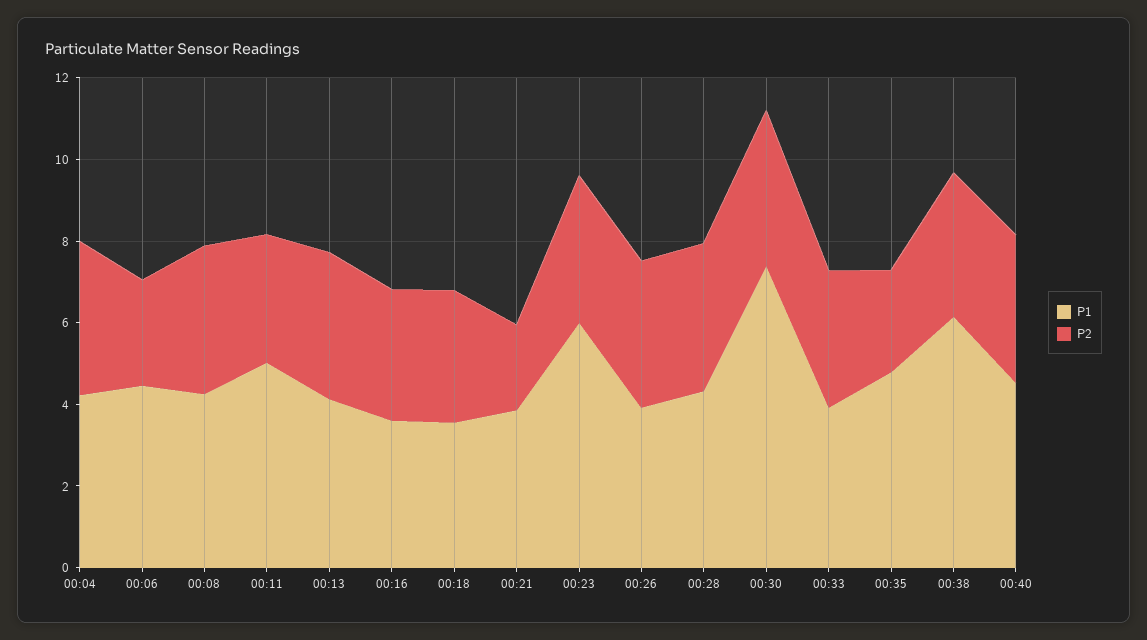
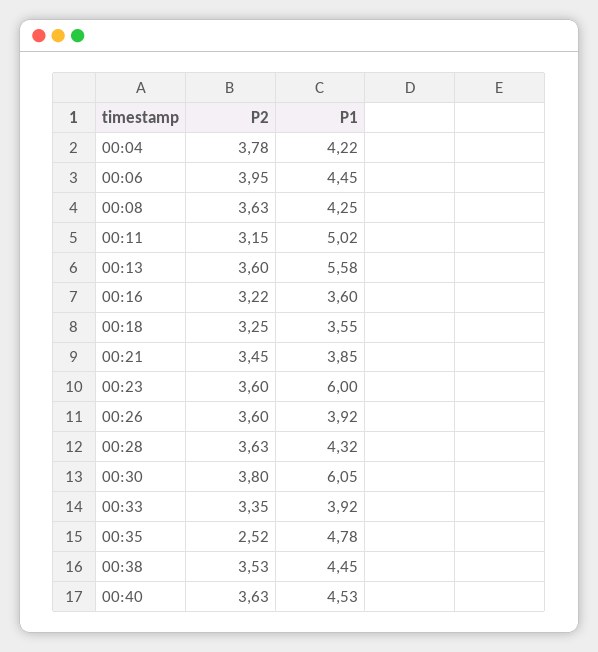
  {
    "P1": {
      "00:04": 4.22,
      "00:06": 4.45,
      "00:08": 4.25,
      "00:11": 5.02,
-     "00:13": 4,
+     "00:13": 5.58,
      "00:16": 3.6,
      "00:18": 3.55,
      "00:21": 3.85,
      "00:23": 6,
      "00:26": 3.92,
      "00:28": 4.32,
-     "00:30": 7.5,
+     "00:30": 6.05,
      "00:33": 3.92,
      "00:35": 4.78,
-     "00:38": 6,
+     "00:38": 4.45,
      "00:40": 4.53
    },
    "P2": {
      "00:04": 3.78,
-     "00:06": 2.5,
+     "00:06": 3.95,
      "00:08": 3.63,
      "00:11": 3.15,
      "00:13": 3.6,
      "00:16": 3.22,
      "00:18": 3.25,
-     "00:21": 2,
+     "00:21": 3.45,
      "00:23": 3.6,
      "00:26": 3.6,
      "00:28": 3.63,
      "00:30": 3.8,
      "00:33": 3.35,
      "00:35": 2.52,
      "00:38": 3.53,
      "00:40": 3.63
    }
  }

